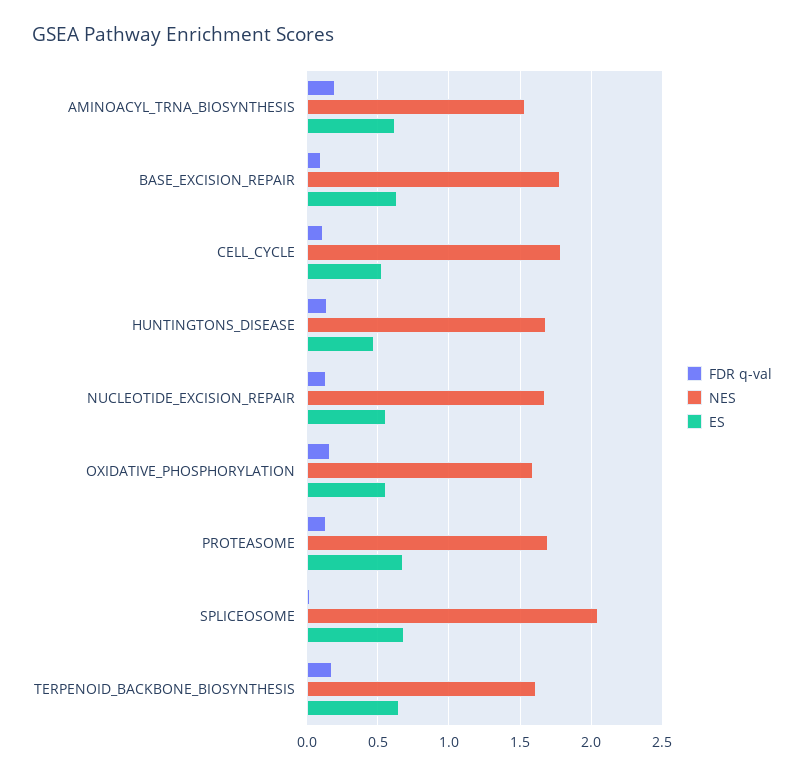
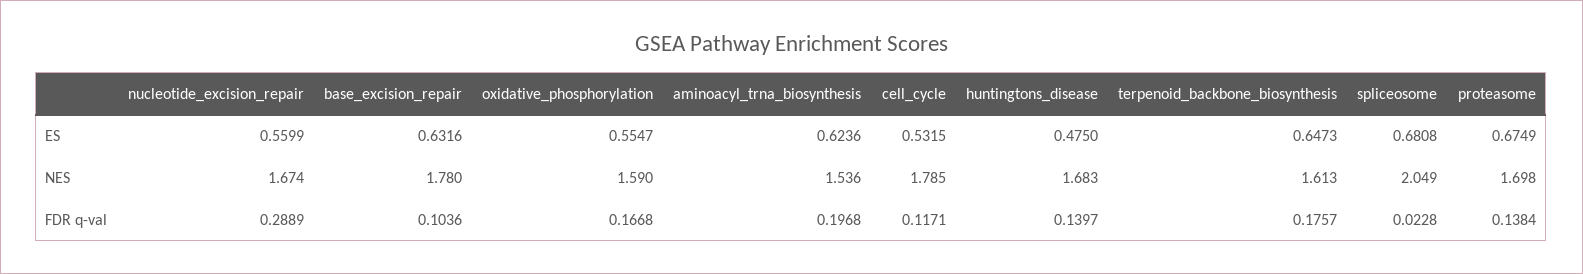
  {
    "FDR q-val": {
      "AMINOACYL_TRNA_BIOSYNTHESIS": 0.1968,
      "BASE_EXCISION_REPAIR": 0.1036,
      "CELL_CYCLE": 0.1171,
      "HUNTINGTONS_DISEASE": 0.1397,
-     "NUCLEOTIDE_EXCISION_REPAIR": 0.15,
+     "NUCLEOTIDE_EXCISION_REPAIR": 0.2889,
      "OXIDATIVE_PHOSPHORYLATION": 0.1668,
      "PROTEASOME": 0.1384,
      "SPLICEOSOME": 0.0228,
      "TERPENOID_BACKBONE_BIOSYNTHESIS": 0.1757
    },
    "NES": {
      "AMINOACYL_TRNA_BIOSYNTHESIS": 1.536,
      "BASE_EXCISION_REPAIR": 1.78,
      "CELL_CYCLE": 1.785,
      "HUNTINGTONS_DISEASE": 1.683,
      "NUCLEOTIDE_EXCISION_REPAIR": 1.674,
      "OXIDATIVE_PHOSPHORYLATION": 1.59,
      "PROTEASOME": 1.698,
      "SPLICEOSOME": 2.049,
      "TERPENOID_BACKBONE_BIOSYNTHESIS": 1.613
    },
    "ES": {
      "AMINOACYL_TRNA_BIOSYNTHESIS": 0.6236,
      "BASE_EXCISION_REPAIR": 0.6316,
      "CELL_CYCLE": 0.5315,
      "HUNTINGTONS_DISEASE": 0.475,
      "NUCLEOTIDE_EXCISION_REPAIR": 0.5599,
      "OXIDATIVE_PHOSPHORYLATION": 0.5547,
      "PROTEASOME": 0.6749,
      "SPLICEOSOME": 0.6808,
      "TERPENOID_BACKBONE_BIOSYNTHESIS": 0.6473
    }
  }

